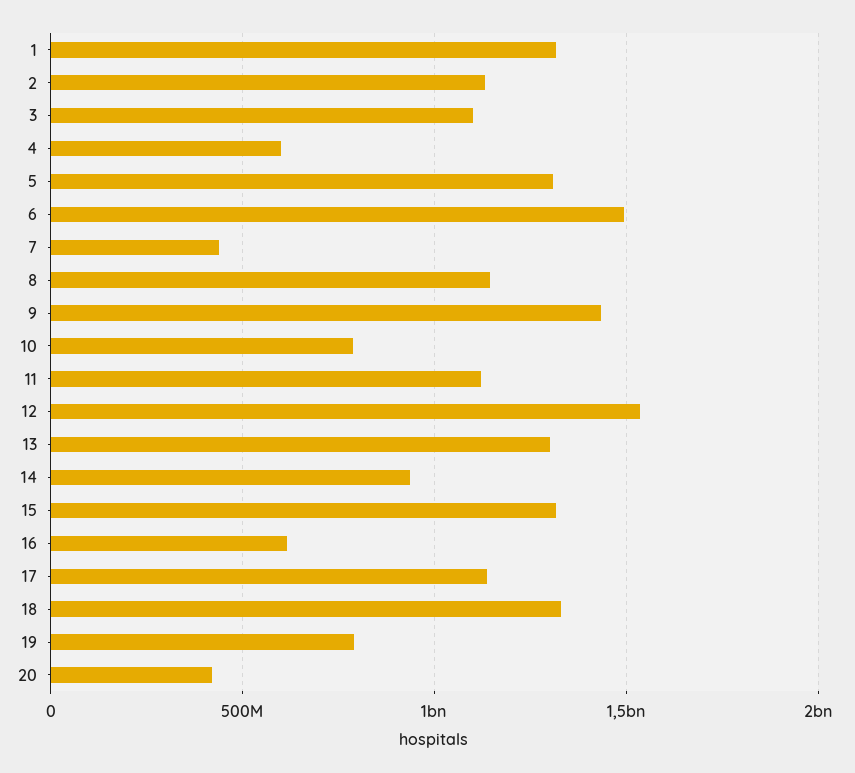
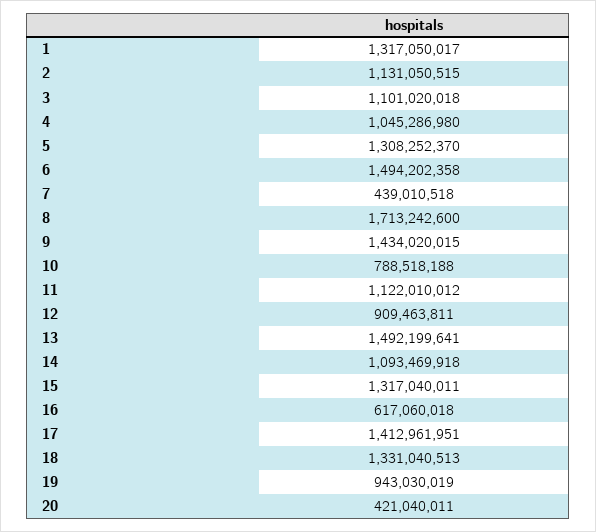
  {
    "1": 1317050017,
    "2": 1131050515,
    "3": 1101020018,
-   "4": 600000000,
+   "4": 1045286980,
    "5": 1308252370,
    "6": 1494202358,
    "7": 439010518,
-   "8": 1150000000,
+   "8": 1713242600,
    "9": 1434020015,
    "10": 788518188,
    "11": 1122010012,
-   "12": 1550000000,
+   "12": 909463811,
-   "13": 1300000000,
+   "13": 1492199641,
-   "14": 950000000,
+   "14": 1093469918,
    "15": 1317040011,
    "16": 617060018,
-   "17": 1150000000,
+   "17": 1412961951,
    "18": 1331040513,
-   "19": 800000000,
+   "19": 943030019,
    "20": 421040011
  }

